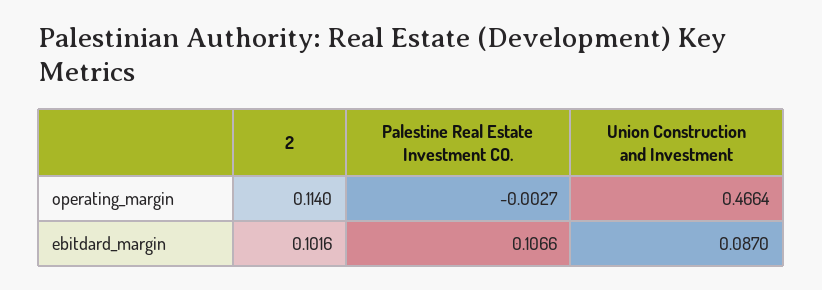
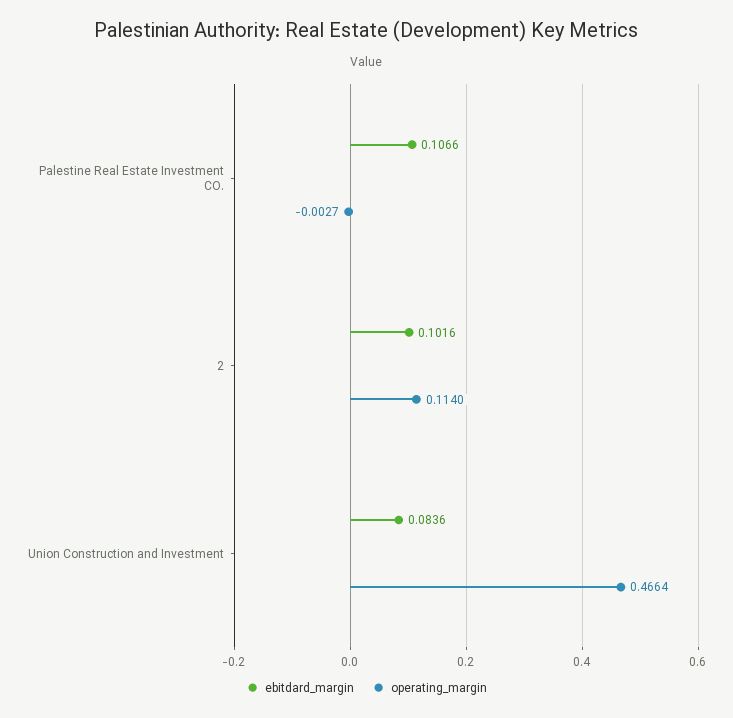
  {
    "operating_margin": {
      "2": 0.114,
      "Palestine Real Estate Investment CO.": -0.0027,
      "Union Construction and Investment": 0.4664
    },
    "ebitdard_margin": {
      "2": 0.1016,
      "Palestine Real Estate Investment CO.": 0.1066,
-     "Union Construction and Investment": 0.087
+     "Union Construction and Investment": 0.0836
    }
  }

